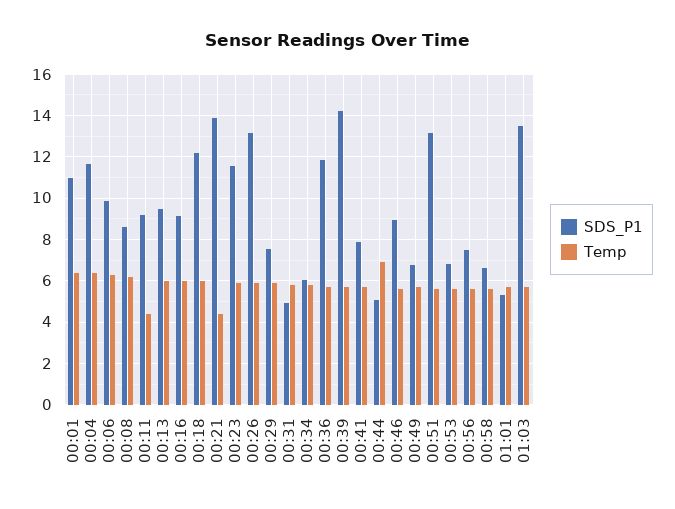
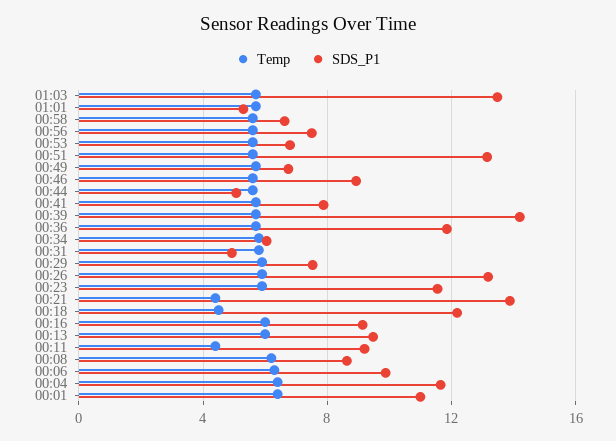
  {
    "SDS_P1": {
      "00:01": 11,
      "00:04": 11.5,
      "00:06": 10,
      "00:08": 8.5,
      "00:11": 9,
      "00:13": 9.5,
      "00:16": 9,
      "00:18": 12,
      "00:21": 14,
      "00:23": 11.5,
      "00:26": 13,
      "00:29": 7.5,
      "00:31": 5,
      "00:34": 6,
      "00:36": 12,
      "00:39": 14,
      "00:41": 8,
      "00:44": 5,
      "00:46": 9,
      "00:49": 7,
      "00:51": 13,
      "00:53": 7,
      "00:56": 7.5,
      "00:58": 6.5,
      "01:01": 5.5,
      "01:03": 13.5
    },
    "Temp": {
      "00:01": 6.5,
      "00:04": 6.5,
      "00:06": 6.5,
      "00:08": 6,
      "00:11": 4.5,
      "00:13": 6,
      "00:16": 6,
-     "00:18": 6,
+     "00:18": 4.5,
      "00:21": 4.5,
      "00:23": 6,
      "00:26": 6,
      "00:29": 6,
      "00:31": 6,
      "00:34": 6,
      "00:36": 5.5,
      "00:39": 5.5,
      "00:41": 5.5,
-     "00:44": 7,
+     "00:44": 5.5,
      "00:46": 5.5,
      "00:49": 5.5,
      "00:51": 5.5,
      "00:53": 5.5,
      "00:56": 5.5,
      "00:58": 5.5,
      "01:01": 5.5,
      "01:03": 5.5
    }
  }

